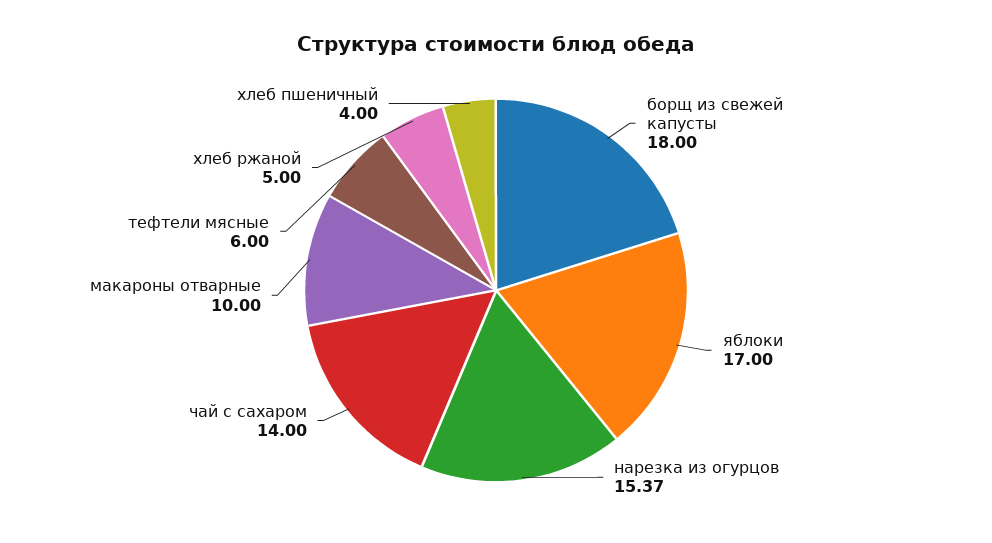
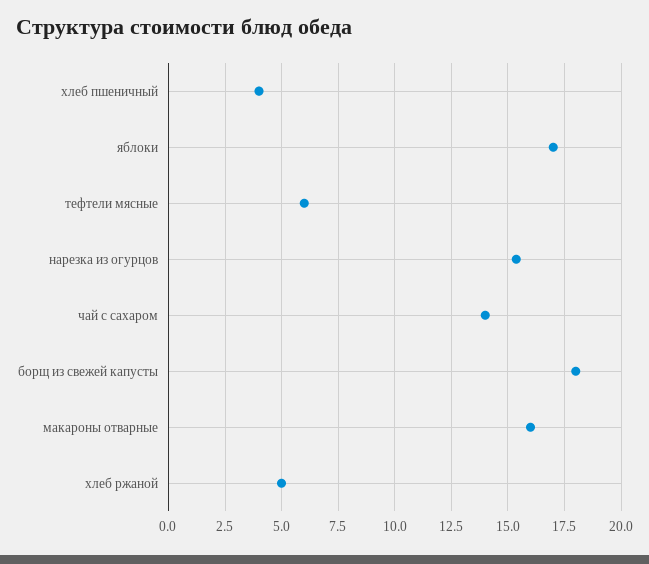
  {
    "борщ из свежей капусты": 18,
    "яблоки": 17,
    "нарезка из огурцов": 15.37,
    "чай с сахаром": 14,
-   "макароны отварные": 10,
+   "макароны отварные": 16,
    "тефтели мясные": 6,
    "хлеб ржаной": 5,
    "хлеб пшеничный": 4
  }

